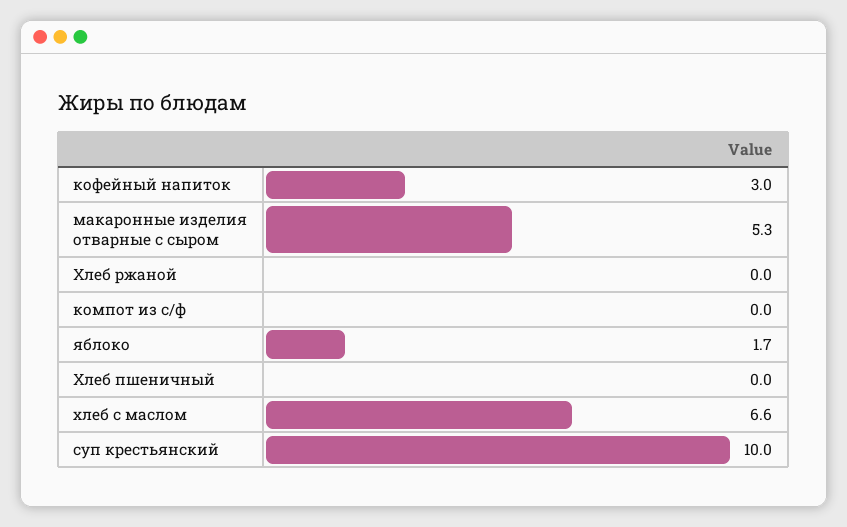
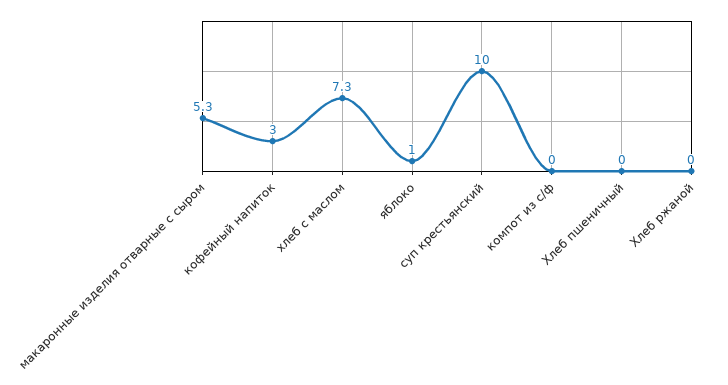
  {
    "кофейный напиток": 3,
    "макаронные изделия отварные с сыром": 5.3,
    "Хлеб ржаной": 0,
    "компот из с/ф": 0,
-   "яблоко": 1.7,
+   "яблоко": 1,
    "Хлеб пшеничный": 0,
-   "хлеб с маслом": 6.6,
+   "хлеб с маслом": 7.3,
    "суп крестьянский": 10
  }

